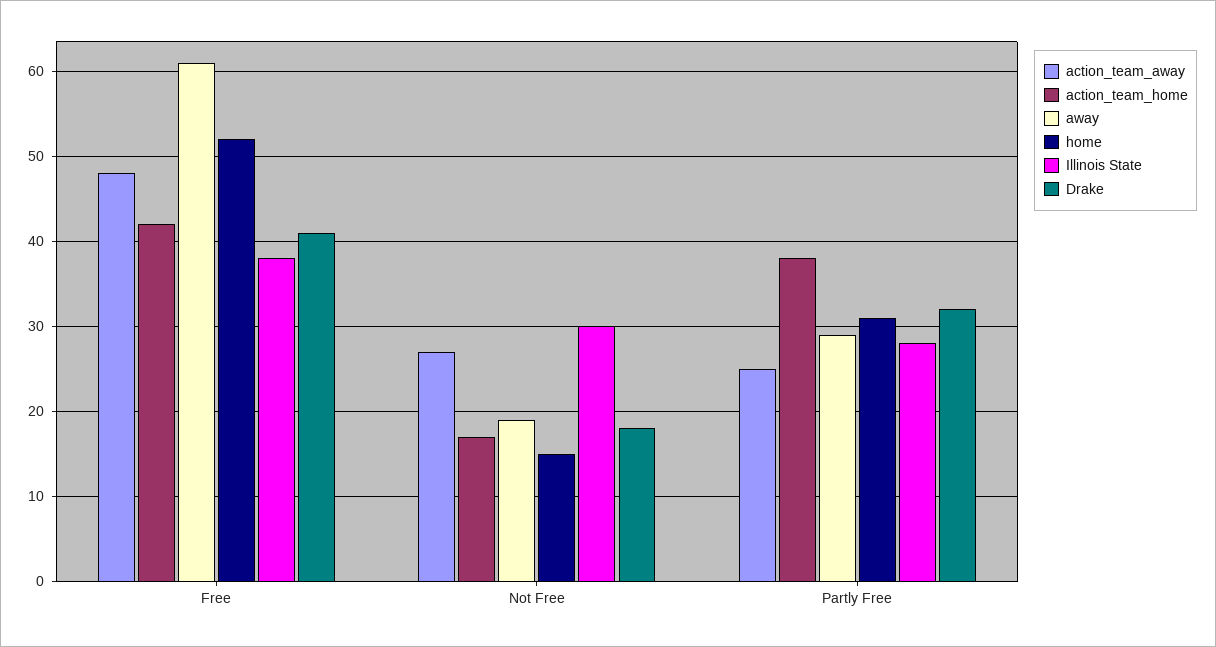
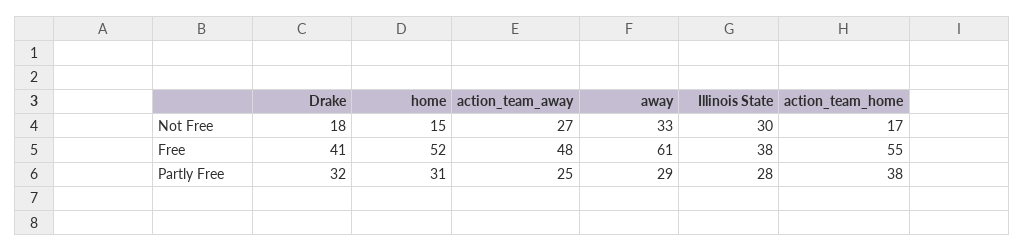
  {
    "action_team_away": {
      "Free": 48,
      "Not Free": 27,
      "Partly Free": 25
    },
    "action_team_home": {
-     "Free": 42,
+     "Free": 55,
      "Not Free": 17,
      "Partly Free": 38
    },
    "away": {
      "Free": 61,
-     "Not Free": 19,
+     "Not Free": 33,
      "Partly Free": 29
    },
    "home": {
      "Free": 52,
      "Not Free": 15,
      "Partly Free": 31
    },
    "Illinois State": {
      "Free": 38,
      "Not Free": 30,
      "Partly Free": 28
    },
    "Drake": {
      "Free": 41,
      "Not Free": 18,
      "Partly Free": 32
    }
  }

